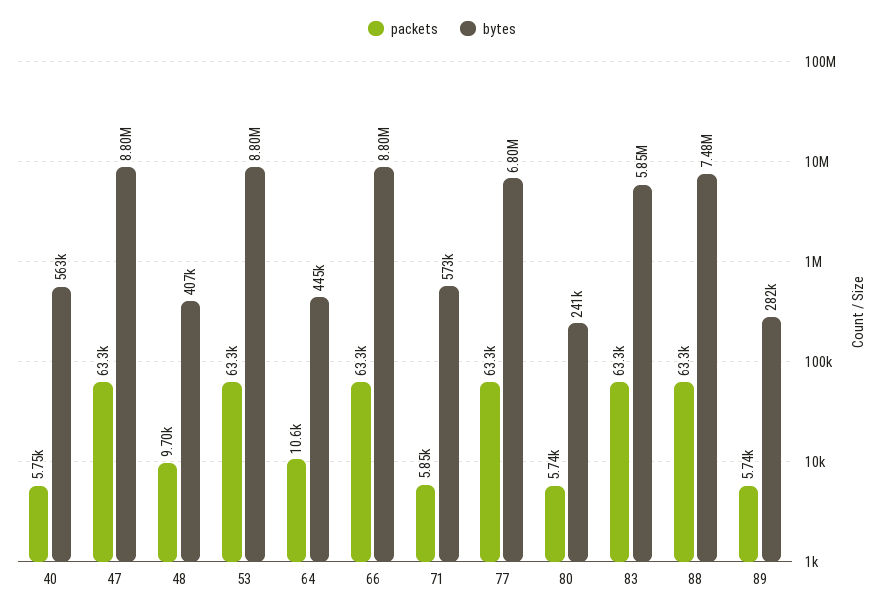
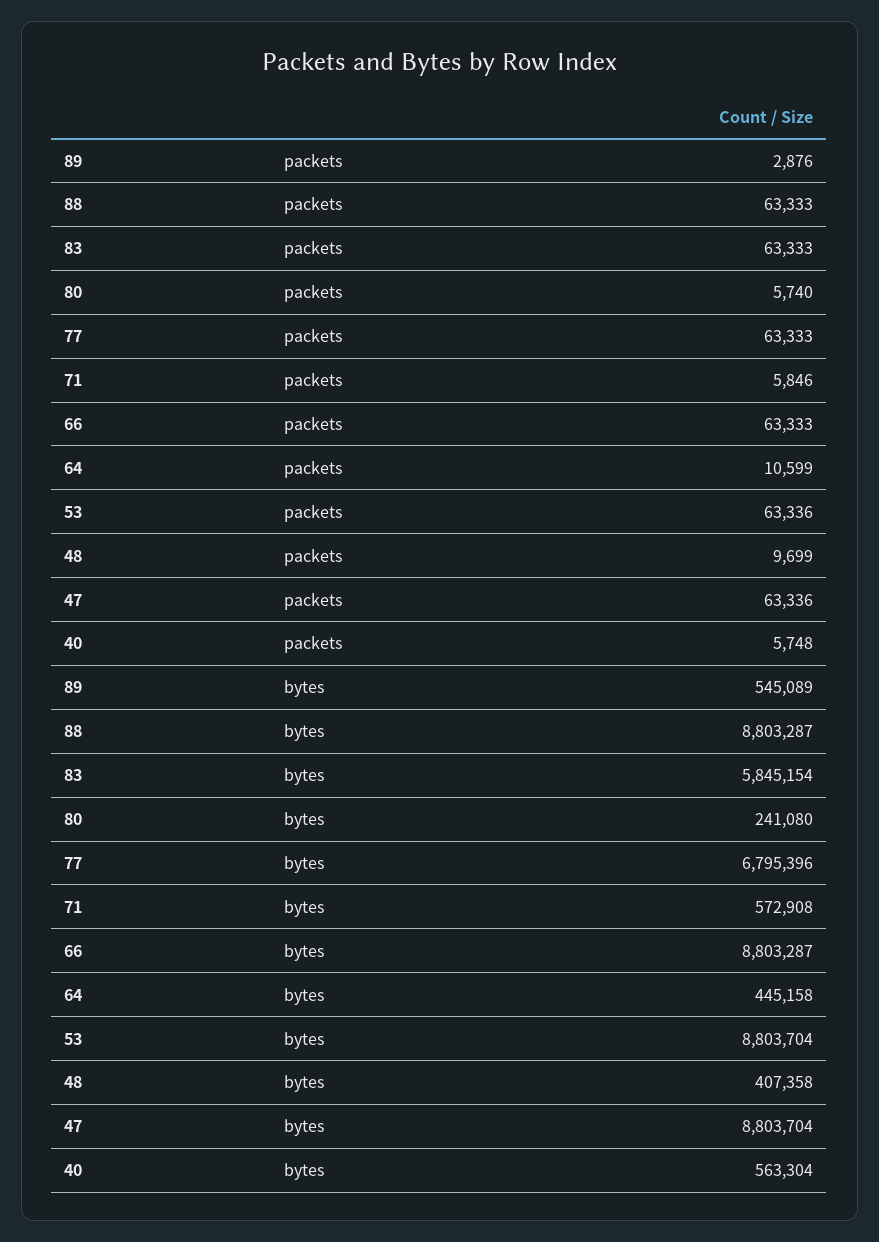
  {
    "packets": {
      "40": 5748,
      "47": 63336,
      "48": 9699,
      "53": 63336,
      "64": 10599,
      "66": 63333,
      "71": 5846,
      "77": 63333,
      "80": 5740,
      "83": 63333,
      "88": 63333,
-     "89": 5740
+     "89": 2876
    },
    "bytes": {
      "40": 563304,
      "47": 8803704,
      "48": 407358,
      "53": 8803704,
      "64": 445158,
      "66": 8803287,
      "71": 572908,
      "77": 6795396,
      "80": 241080,
      "83": 5845154,
-     "88": 7480000,
+     "88": 8803287,
-     "89": 282000
+     "89": 545089
    }
  }

